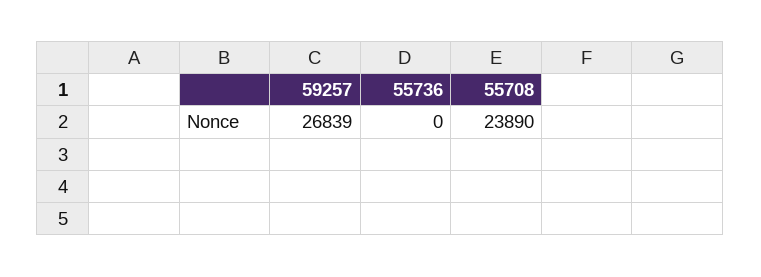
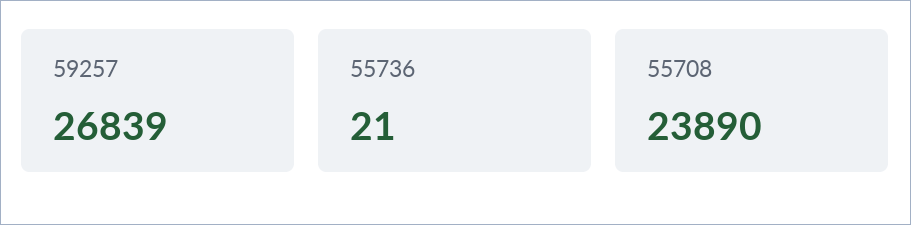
  {
    "59257": 26839,
-   "55736": 0,
+   "55736": 21,
    "55708": 23890
  }

